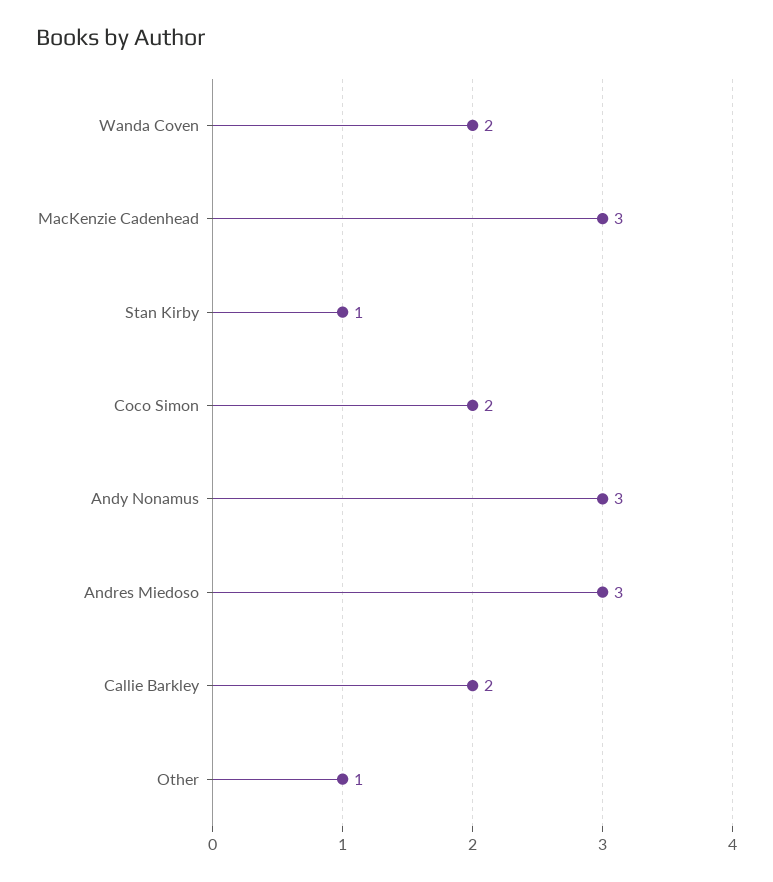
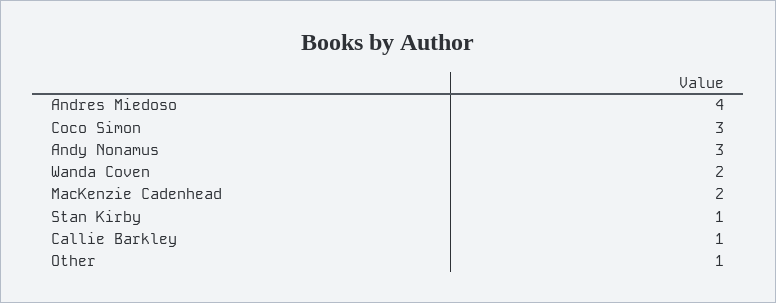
  {
    "Wanda Coven": 2,
-   "MacKenzie Cadenhead": 3,
+   "MacKenzie Cadenhead": 2,
    "Stan Kirby": 1,
-   "Coco Simon": 2,
+   "Coco Simon": 3,
    "Andy Nonamus": 3,
-   "Andres Miedoso": 3,
+   "Andres Miedoso": 4,
-   "Callie Barkley": 2,
+   "Callie Barkley": 1,
    "Other": 1
  }

